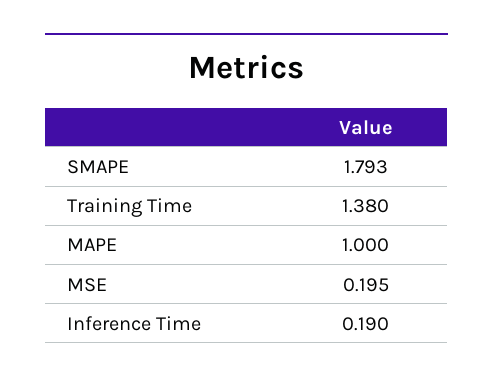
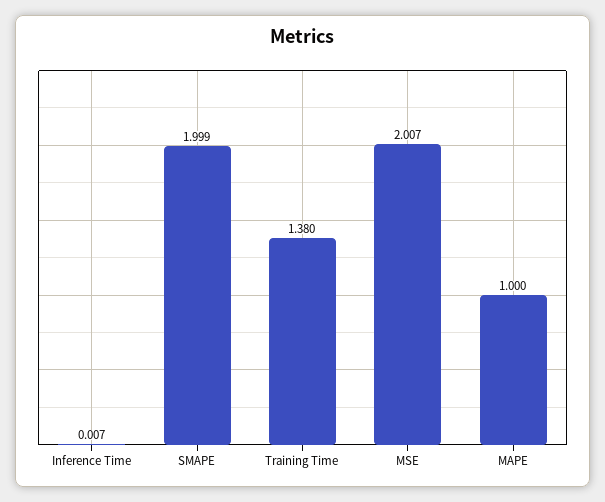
  {
-   "SMAPE": 1.793,
+   "SMAPE": 1.999,
    "Training Time": 1.38,
    "MAPE": 1,
-   "MSE": 0.195,
+   "MSE": 2.007,
-   "Inference Time": 0.19
+   "Inference Time": 0.007
  }

